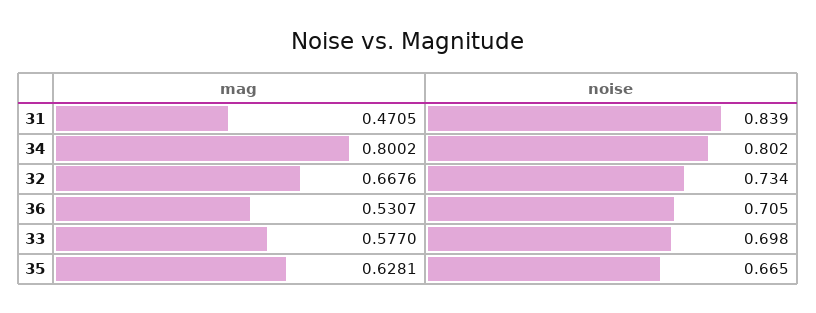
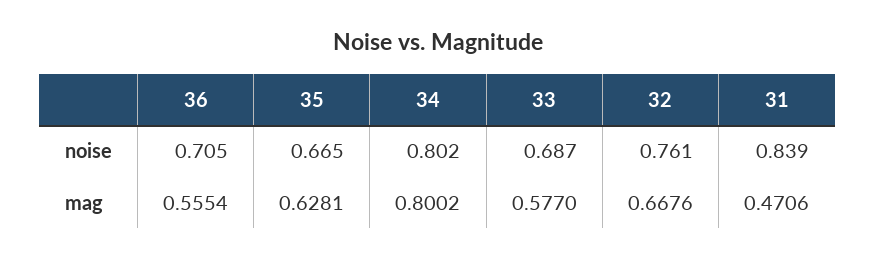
  {
    "mag": {
-     "31": 0.4705,
+     "31": 0.4706,
      "34": 0.8002,
      "32": 0.6676,
-     "36": 0.5307,
+     "36": 0.5554,
      "33": 0.577,
      "35": 0.6281
    },
    "noise": {
      "31": 0.839,
      "34": 0.802,
-     "32": 0.734,
+     "32": 0.761,
      "36": 0.705,
-     "33": 0.698,
+     "33": 0.687,
      "35": 0.665
    }
  }

